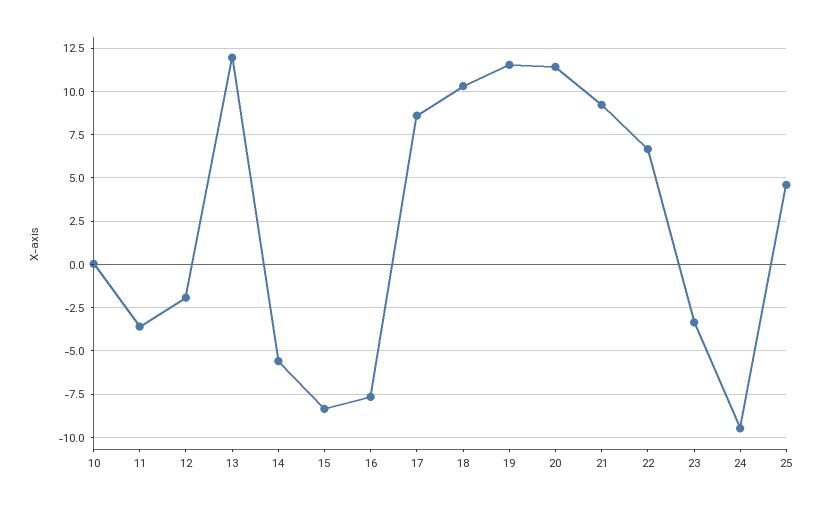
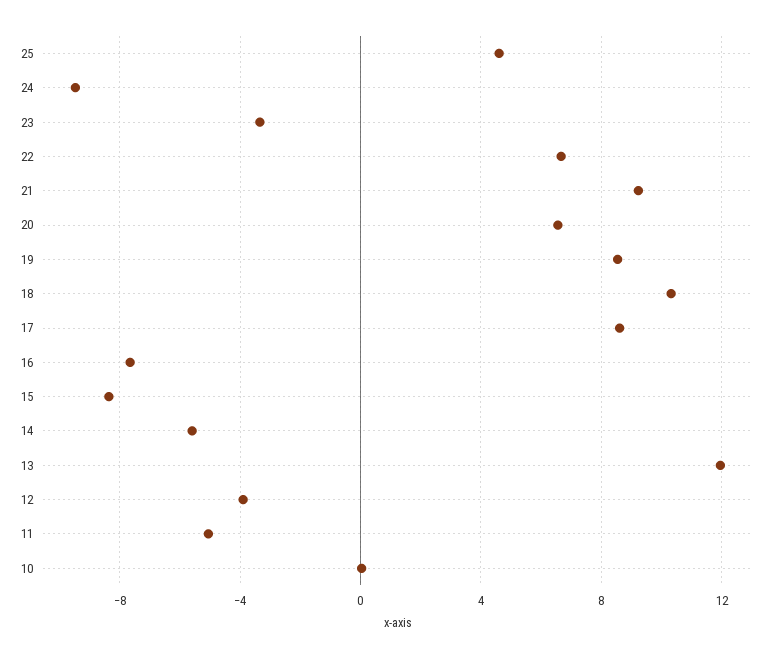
  {
    "10": 0,
-   "11": -3.5,
+   "11": -5,
-   "12": -2,
+   "12": -4,
    "13": 12,
    "14": -5.5,
    "15": -8.5,
    "16": -7.5,
    "17": 8.5,
    "18": 10.5,
-   "19": 11.5,
+   "19": 8.5,
-   "20": 11.5,
+   "20": 6.5,
    "21": 9,
    "22": 6.5,
    "23": -3.5,
    "24": -9.5,
    "25": 4.5
  }

